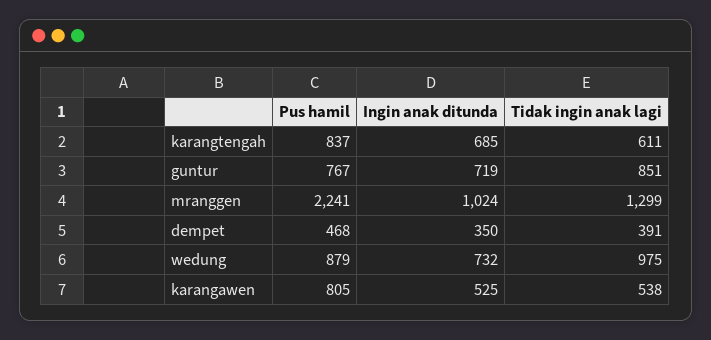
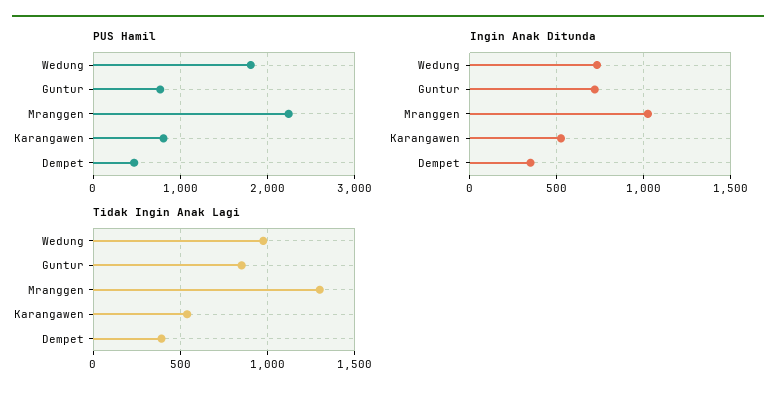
  {
    "Pus hamil": {
-     "karangtengah": 837,
      "guntur": 767,
      "mranggen": 2241,
      "dempet": 468,
-     "wedung": 879,
+     "wedung": 1800,
      "karangawen": 805
    },
    "Ingin anak ditunda": {
-     "karangtengah": 685,
      "guntur": 719,
      "mranggen": 1024,
      "dempet": 350,
      "wedung": 732,
      "karangawen": 525
    },
    "Tidak ingin anak lagi": {
-     "karangtengah": 611,
      "guntur": 851,
      "mranggen": 1299,
      "dempet": 391,
      "wedung": 975,
      "karangawen": 538
    }
  }

